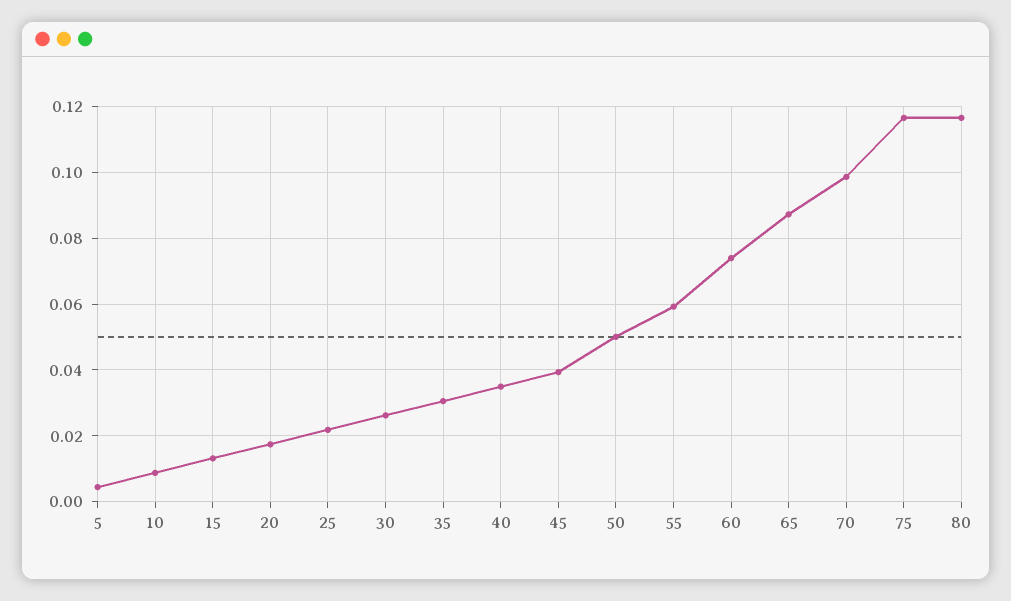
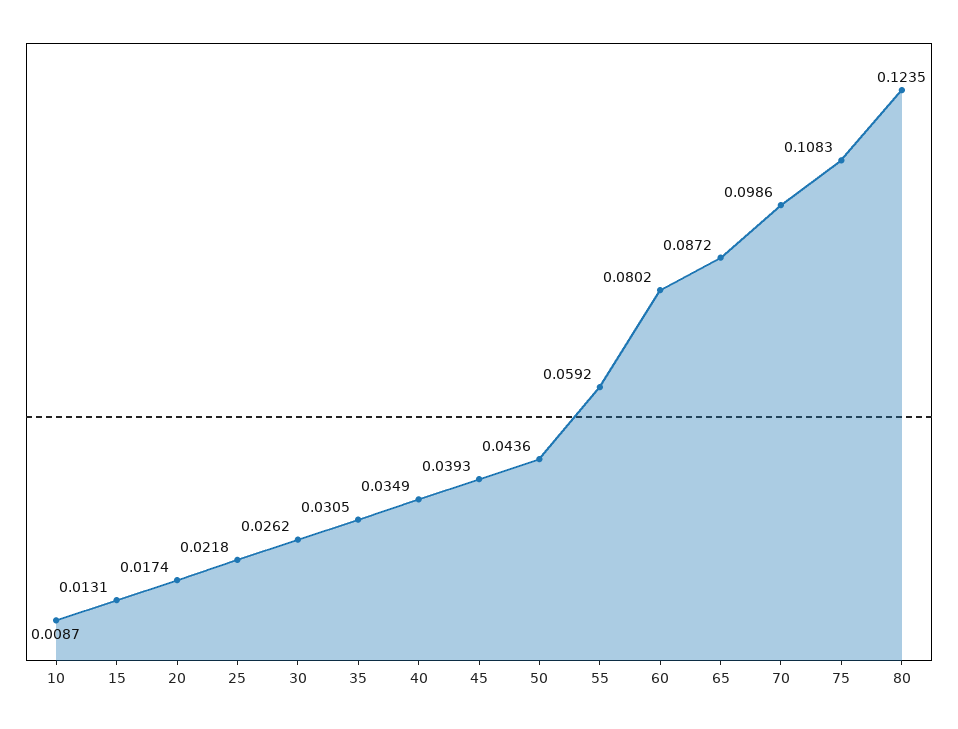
  {
-   "5": 0.004,
    "10": 0.0087,
    "15": 0.0131,
    "20": 0.0174,
    "25": 0.0218,
    "30": 0.0262,
    "35": 0.0305,
    "40": 0.0349,
    "45": 0.0393,
-   "50": 0.05,
+   "50": 0.0436,
    "55": 0.0592,
-   "60": 0.074,
+   "60": 0.0802,
    "65": 0.0872,
    "70": 0.0986,
-   "75": 0.116,
+   "75": 0.1083,
-   "80": 0.116
+   "80": 0.1235
  }

